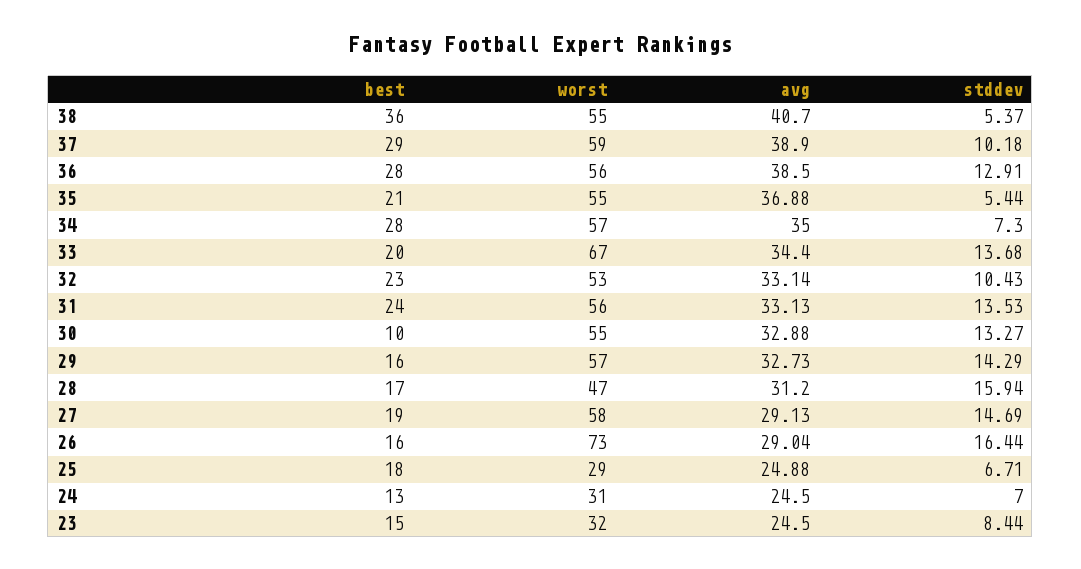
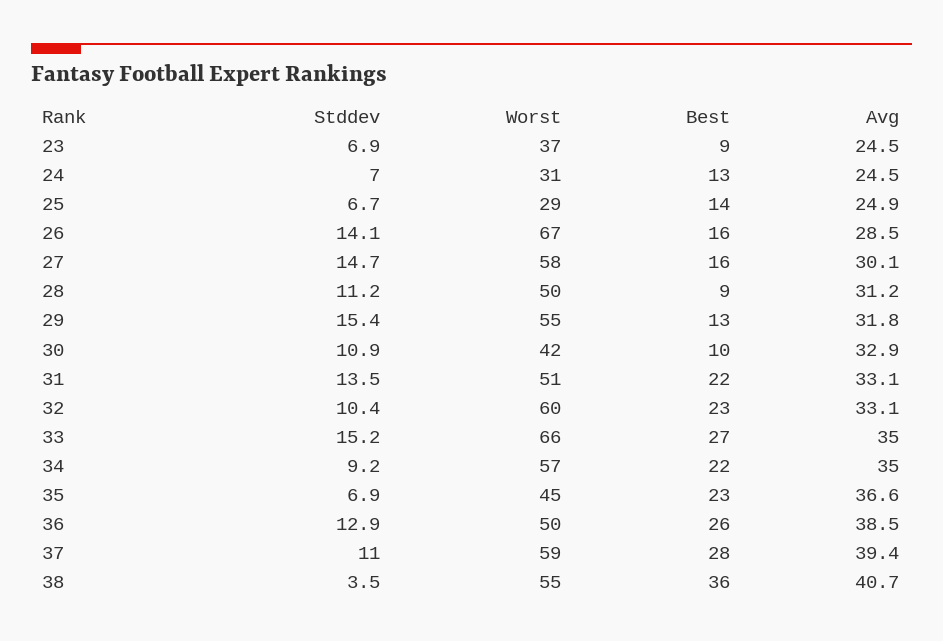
  {
    "best": {
      "38": 36,
-     "37": 29,
+     "37": 28,
-     "36": 28,
+     "36": 26,
-     "35": 21,
+     "35": 23,
-     "34": 28,
+     "34": 22,
-     "33": 20,
+     "33": 27,
      "32": 23,
-     "31": 24,
+     "31": 22,
      "30": 10,
-     "29": 16,
+     "29": 13,
-     "28": 17,
+     "28": 9,
-     "27": 19,
+     "27": 16,
      "26": 16,
-     "25": 18,
+     "25": 14,
      "24": 13,
-     "23": 15
+     "23": 9
    },
    "worst": {
      "38": 55,
      "37": 59,
-     "36": 56,
+     "36": 50,
-     "35": 55,
+     "35": 45,
      "34": 57,
-     "33": 67,
+     "33": 66,
-     "32": 53,
+     "32": 60,
-     "31": 56,
+     "31": 51,
-     "30": 55,
+     "30": 42,
-     "29": 57,
+     "29": 55,
-     "28": 47,
+     "28": 50,
      "27": 58,
-     "26": 73,
+     "26": 67,
      "25": 29,
      "24": 31,
-     "23": 32
+     "23": 37
    },
    "avg": {
      "38": 40.7,
-     "37": 38.9,
+     "37": 39.4,
      "36": 38.5,
-     "35": 36.88,
+     "35": 36.6,
      "34": 35,
-     "33": 34.4,
+     "33": 35,
      "32": 33.14,
      "31": 33.13,
      "30": 32.88,
-     "29": 32.73,
+     "29": 31.8,
      "28": 31.2,
-     "27": 29.13,
+     "27": 30.1,
-     "26": 29.04,
+     "26": 28.5,
      "25": 24.88,
      "24": 24.5,
      "23": 24.5
    },
    "stddev": {
-     "38": 5.37,
+     "38": 3.5,
-     "37": 10.18,
+     "37": 11,
      "36": 12.91,
-     "35": 5.44,
+     "35": 6.9,
-     "34": 7.3,
+     "34": 9.2,
-     "33": 13.68,
+     "33": 15.2,
      "32": 10.43,
      "31": 13.53,
-     "30": 13.27,
+     "30": 10.9,
-     "29": 14.29,
+     "29": 15.4,
-     "28": 15.94,
+     "28": 11.2,
      "27": 14.69,
-     "26": 16.44,
+     "26": 14.1,
      "25": 6.71,
      "24": 7,
-     "23": 8.44
+     "23": 6.9
    }
  }

